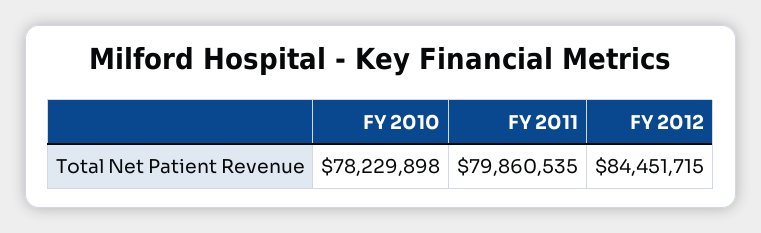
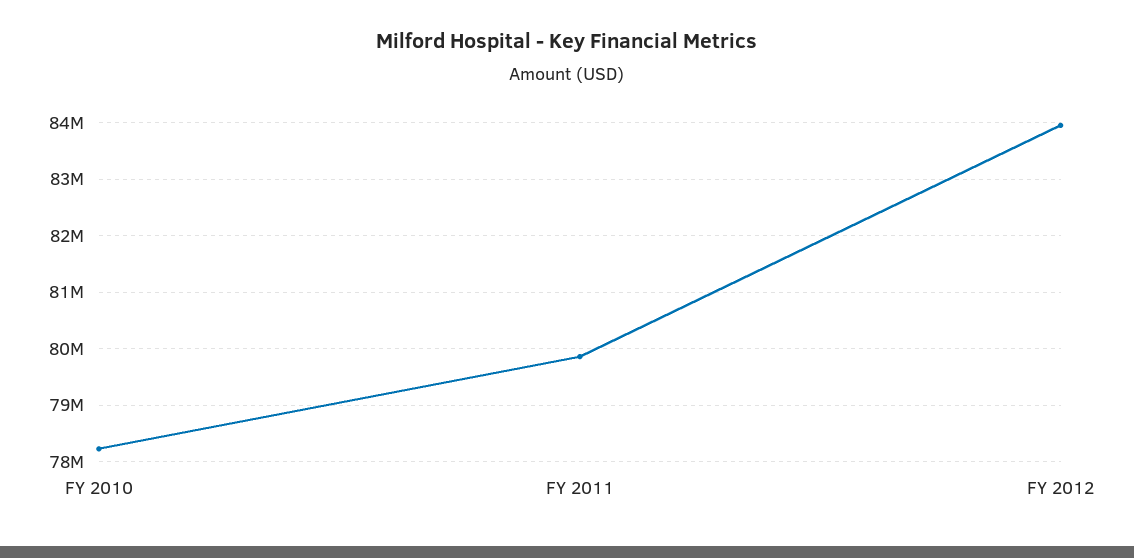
  {
    "FY 2010": 78229898,
    "FY 2011": 79860535,
-   "FY 2012": 84451715
+   "FY 2012": 84000000
  }

